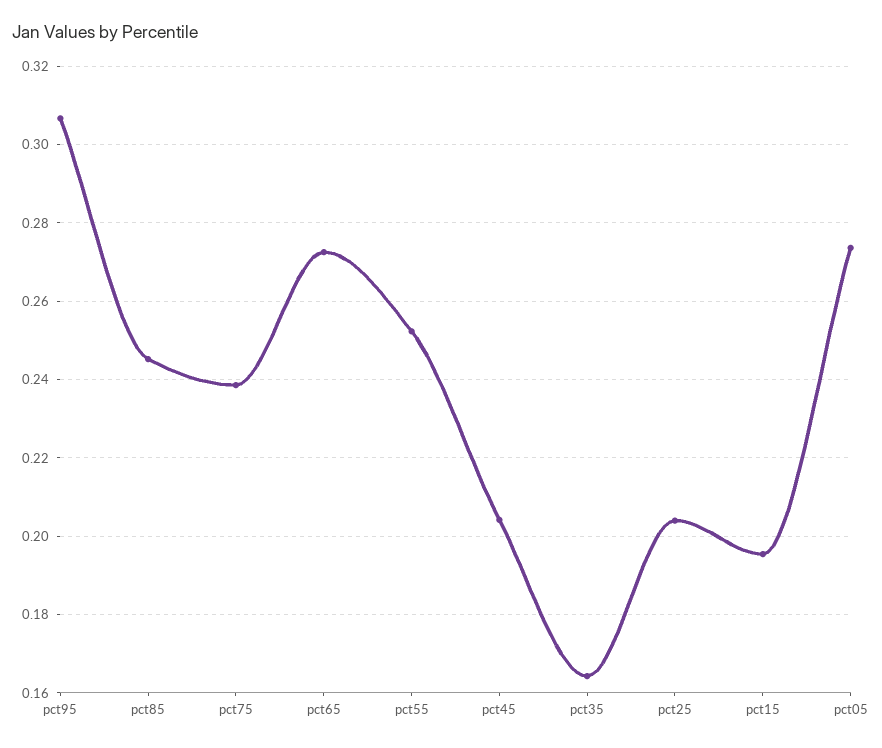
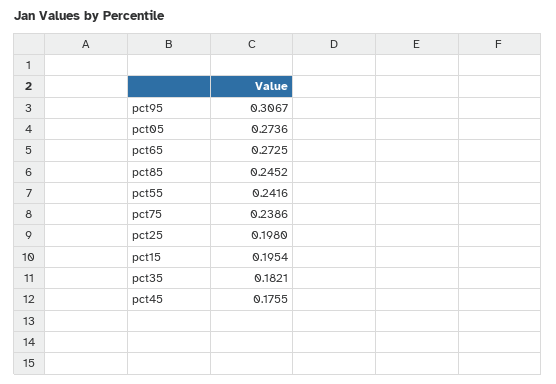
  {
    "pct95": 0.3067,
    "pct85": 0.2452,
    "pct75": 0.2386,
    "pct65": 0.2725,
-   "pct55": 0.252,
+   "pct55": 0.2416,
-   "pct45": 0.204,
+   "pct45": 0.1755,
-   "pct35": 0.164,
+   "pct35": 0.1821,
-   "pct25": 0.204,
+   "pct25": 0.198,
    "pct15": 0.1954,
    "pct05": 0.2736
  }

